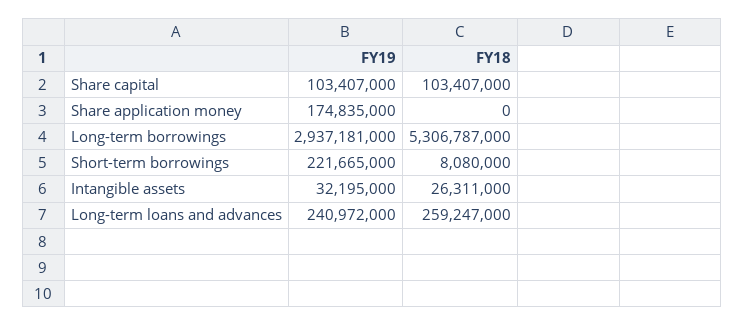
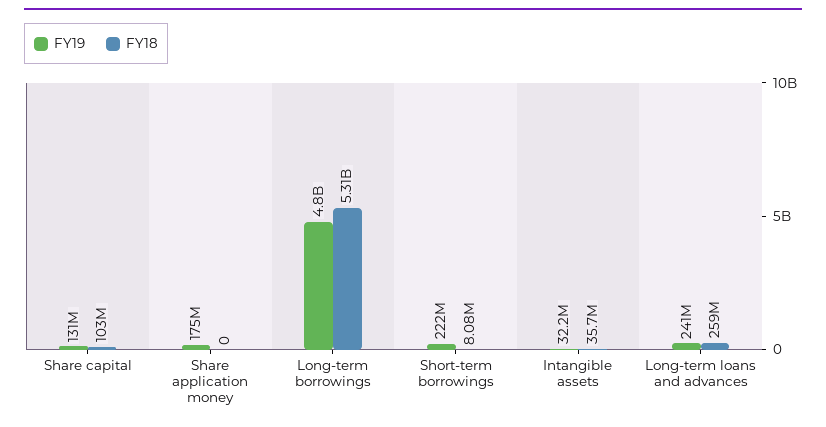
  {
    "FY19": {
-     "Share capital": 103407000,
+     "Share capital": 131000000,
      "Share application money": 174835000,
-     "Long-term borrowings": 2937181000,
+     "Long-term borrowings": 4800000000,
      "Short-term borrowings": 221665000,
      "Intangible assets": 32195000,
      "Long-term loans and advances": 240972000
    },
    "FY18": {
      "Share capital": 103407000,
      "Share application money": 0,
      "Long-term borrowings": 5306787000,
      "Short-term borrowings": 8080000,
-     "Intangible assets": 26311000,
+     "Intangible assets": 35700000,
      "Long-term loans and advances": 259247000
    }
  }

